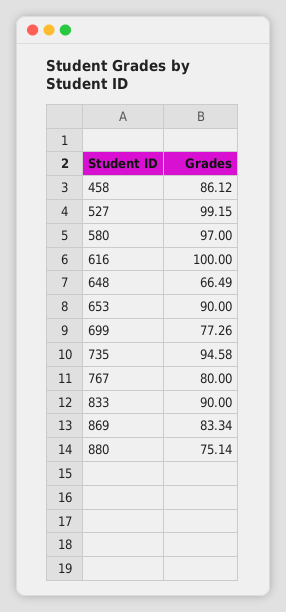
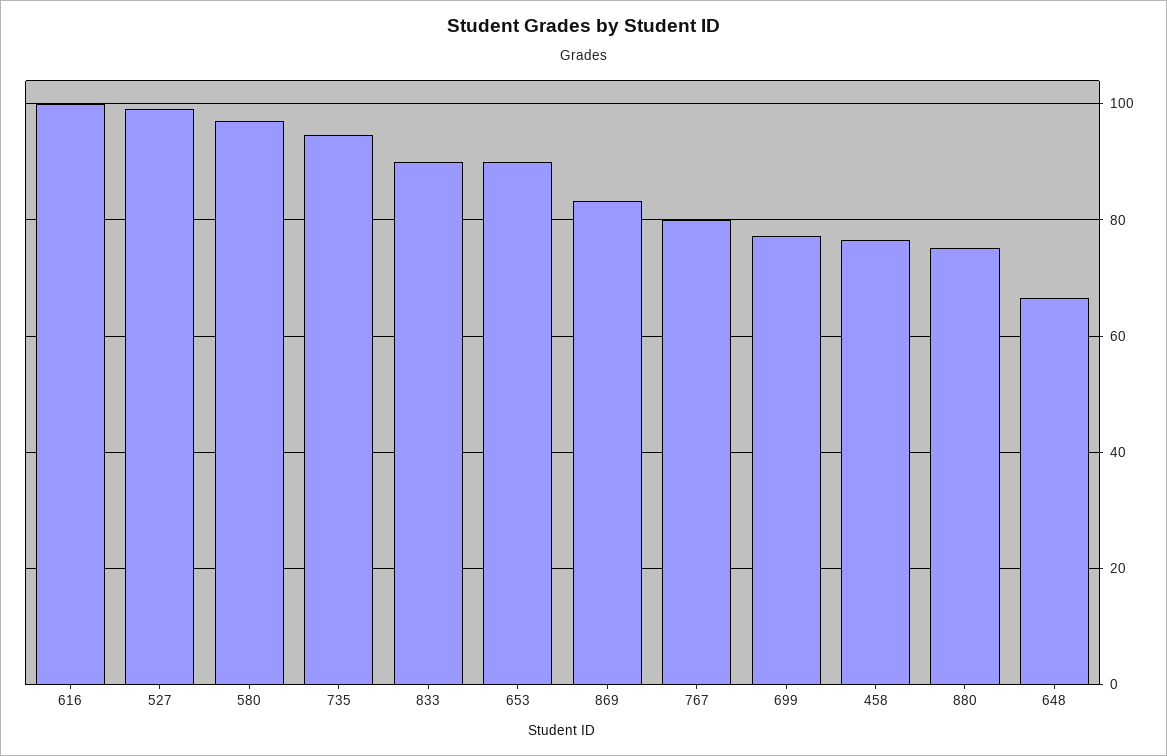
  {
-   "458": 86.12,
+   "458": 76,
    "527": 99.15,
    "580": 97,
    "616": 100,
    "648": 66.49,
    "653": 90,
    "699": 77.26,
    "735": 94.58,
    "767": 80,
    "833": 90,
    "869": 83.34,
    "880": 75.14
  }

